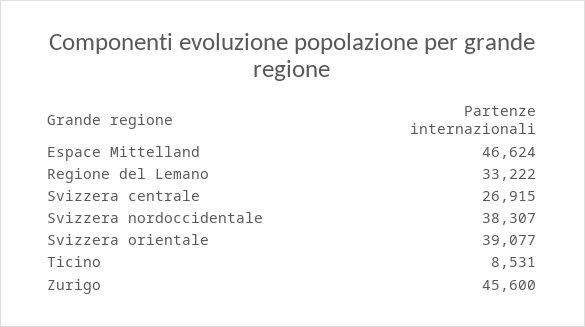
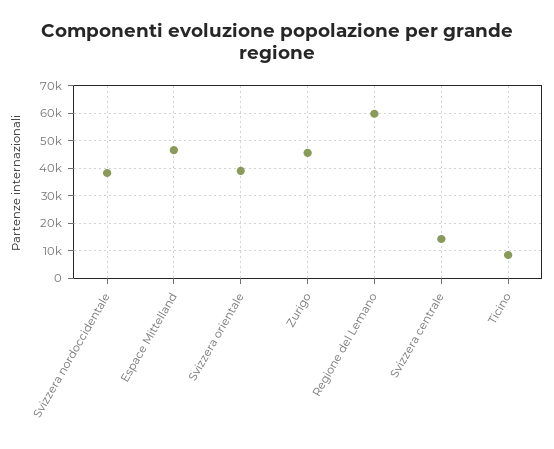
  {
    "Espace Mittelland": 46624,
-   "Regione del Lemano": 33222,
+   "Regione del Lemano": 60000,
-   "Svizzera centrale": 26915,
+   "Svizzera centrale": 15000,
    "Svizzera nordoccidentale": 38307,
    "Svizzera orientale": 39077,
    "Ticino": 8531,
    "Zurigo": 45600
  }

